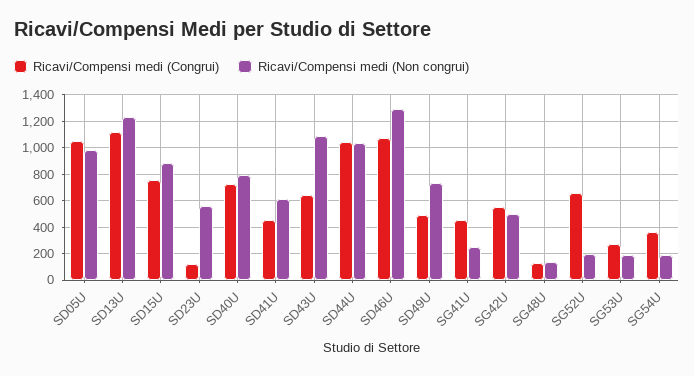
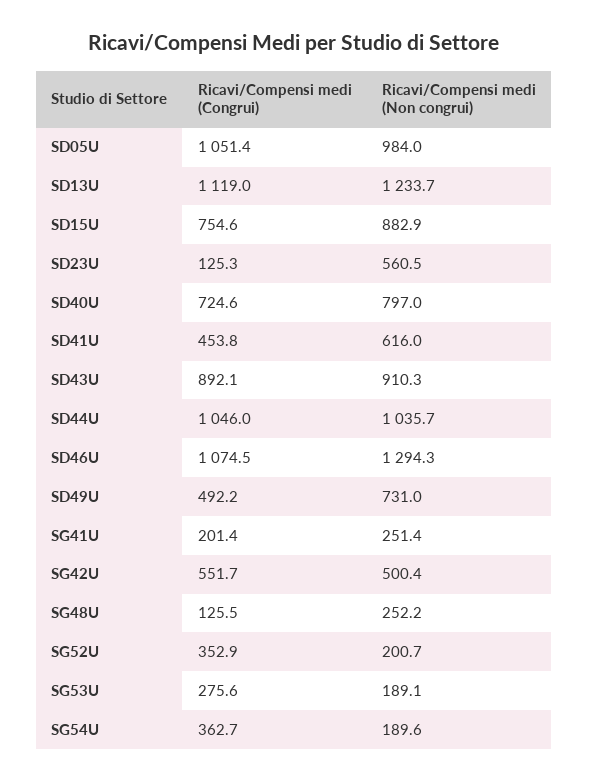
  {
    "Ricavi/Compensi medi (Congrui)": {
      "SD05U": 1051.4,
      "SD13U": 1119,
      "SD15U": 754.6,
      "SD23U": 125.3,
      "SD40U": 724.6,
      "SD41U": 453.8,
-     "SD43U": 650,
+     "SD43U": 892.1,
      "SD44U": 1046,
      "SD46U": 1074.5,
      "SD49U": 492.2,
-     "SG41U": 450,
+     "SG41U": 201.4,
      "SG42U": 551.7,
      "SG48U": 125.5,
-     "SG52U": 650,
+     "SG52U": 352.9,
      "SG53U": 275.6,
      "SG54U": 362.7
    },
    "Ricavi/Compensi medi (Non congrui)": {
      "SD05U": 984,
      "SD13U": 1233.7,
      "SD15U": 882.9,
      "SD23U": 560.5,
      "SD40U": 797,
      "SD41U": 616,
-     "SD43U": 1100,
+     "SD43U": 910.3,
      "SD44U": 1035.7,
      "SD46U": 1294.3,
      "SD49U": 731,
      "SG41U": 251.4,
      "SG42U": 500.4,
-     "SG48U": 150,
+     "SG48U": 252.2,
      "SG52U": 200.7,
      "SG53U": 189.1,
      "SG54U": 189.6
    }
  }

